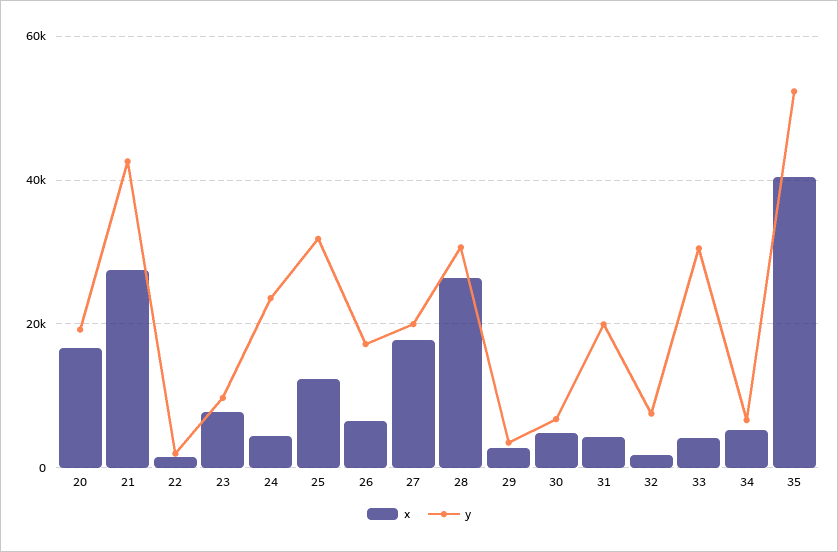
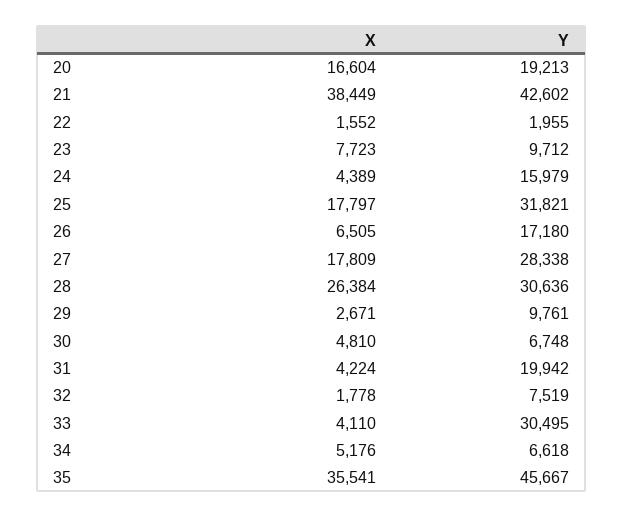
  {
    "x": {
      "20": 16604,
-     "21": 28000,
+     "21": 38449,
      "22": 1552,
      "23": 7723,
      "24": 4389,
-     "25": 12000,
+     "25": 17797,
      "26": 6505,
      "27": 17809,
      "28": 26384,
      "29": 2671,
      "30": 4810,
      "31": 4224,
      "32": 1778,
      "33": 4110,
      "34": 5176,
-     "35": 40000
+     "35": 35541
    },
    "y": {
      "20": 19213,
      "21": 42602,
      "22": 1955,
      "23": 9712,
-     "24": 24000,
+     "24": 15979,
      "25": 31821,
      "26": 17180,
-     "27": 20000,
+     "27": 28338,
      "28": 30636,
-     "29": 4000,
+     "29": 9761,
      "30": 6748,
      "31": 19942,
      "32": 7519,
      "33": 30495,
      "34": 6618,
-     "35": 52000
+     "35": 45667
    }
  }

